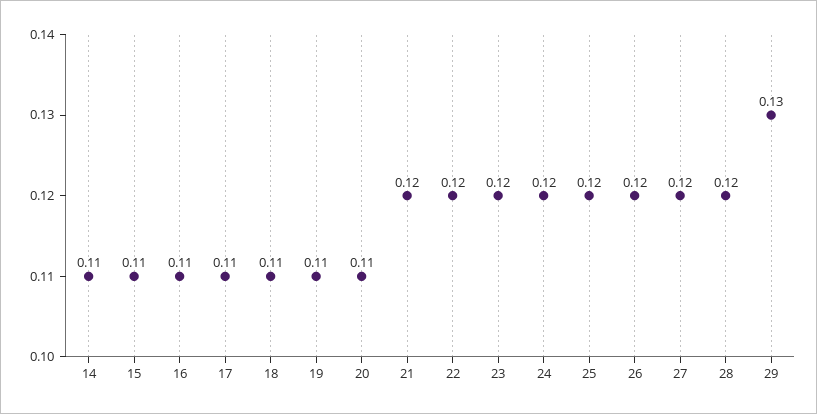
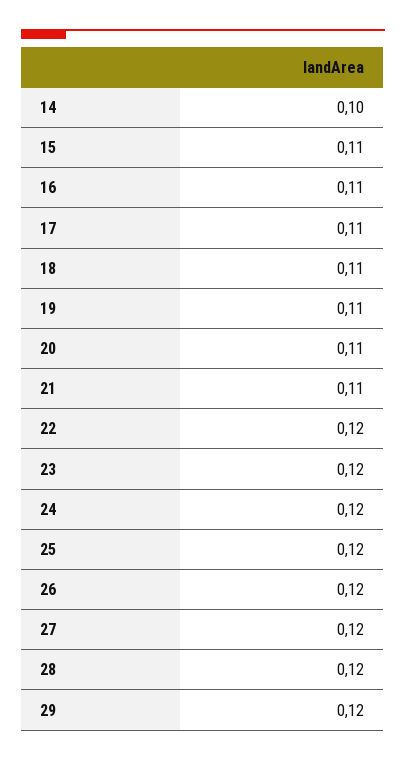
  {
-   "14": 0.11,
+   "14": 0.1,
    "15": 0.11,
    "16": 0.11,
    "17": 0.11,
    "18": 0.11,
    "19": 0.11,
    "20": 0.11,
-   "21": 0.12,
+   "21": 0.11,
    "22": 0.12,
    "23": 0.12,
    "24": 0.12,
    "25": 0.12,
    "26": 0.12,
    "27": 0.12,
    "28": 0.12,
-   "29": 0.13
+   "29": 0.12
  }

